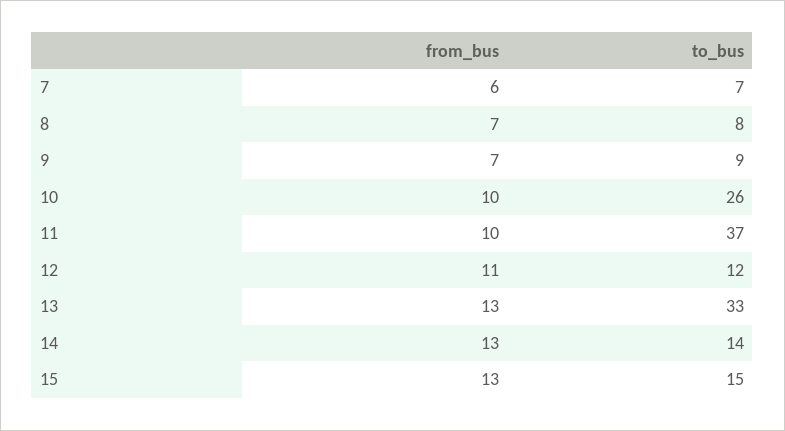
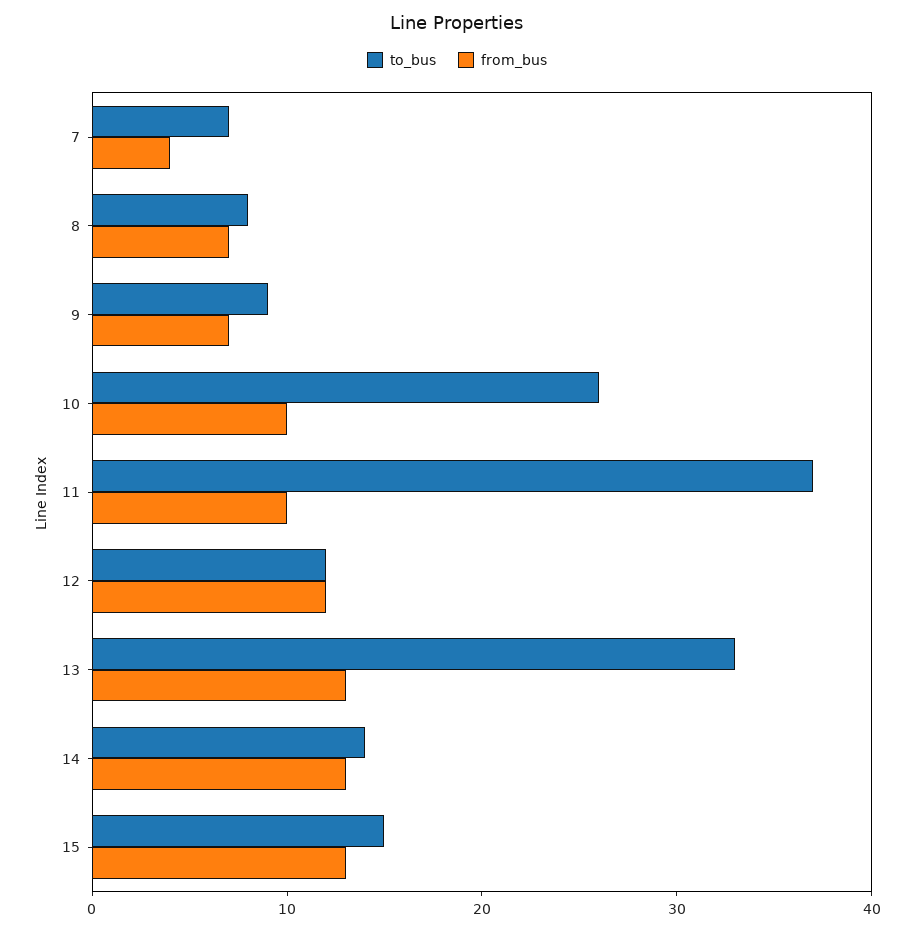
  {
    "from_bus": {
-     "7": 6,
+     "7": 4,
      "8": 7,
      "9": 7,
      "10": 10,
      "11": 10,
-     "12": 11,
+     "12": 12,
      "13": 13,
      "14": 13,
      "15": 13
    },
    "to_bus": {
      "7": 7,
      "8": 8,
      "9": 9,
      "10": 26,
      "11": 37,
      "12": 12,
      "13": 33,
      "14": 14,
      "15": 15
    }
  }

